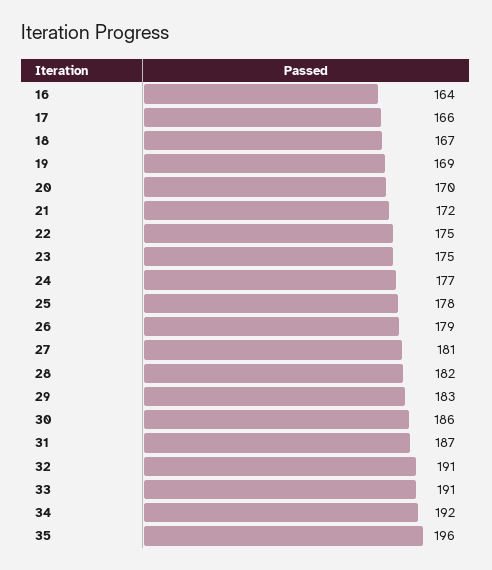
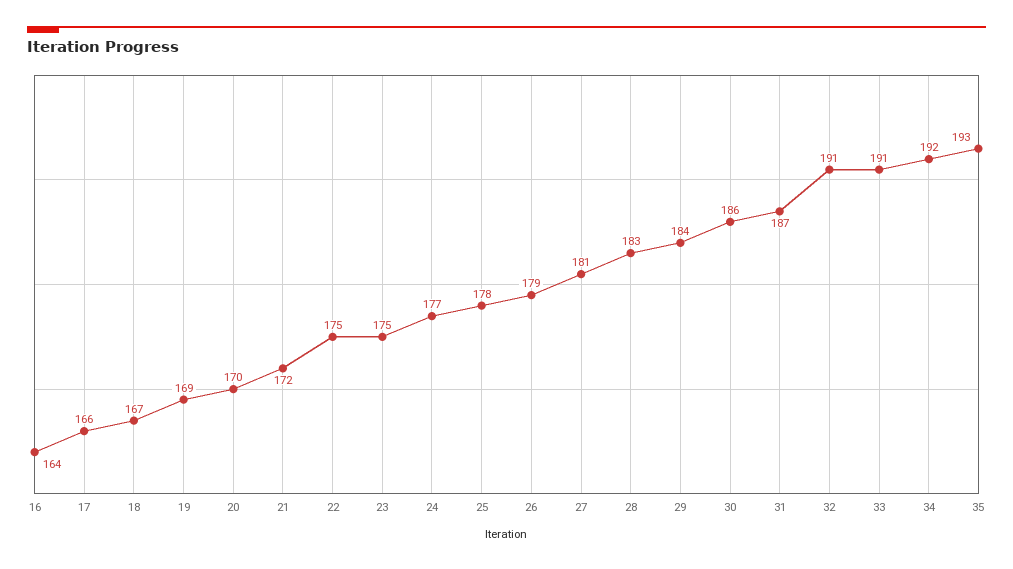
  {
    "16": 164,
    "17": 166,
    "18": 167,
    "19": 169,
    "20": 170,
    "21": 172,
    "22": 175,
    "23": 175,
    "24": 177,
    "25": 178,
    "26": 179,
    "27": 181,
-   "28": 182,
+   "28": 183,
-   "29": 183,
+   "29": 184,
    "30": 186,
    "31": 187,
    "32": 191,
    "33": 191,
    "34": 192,
-   "35": 196
+   "35": 193
  }

